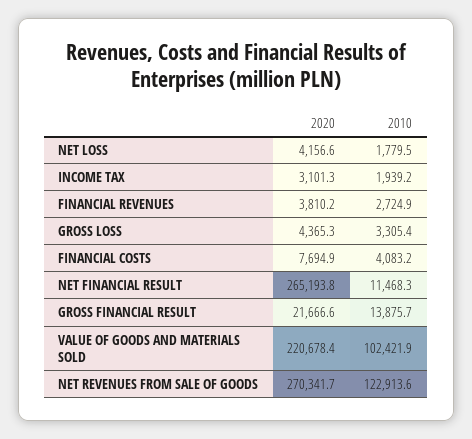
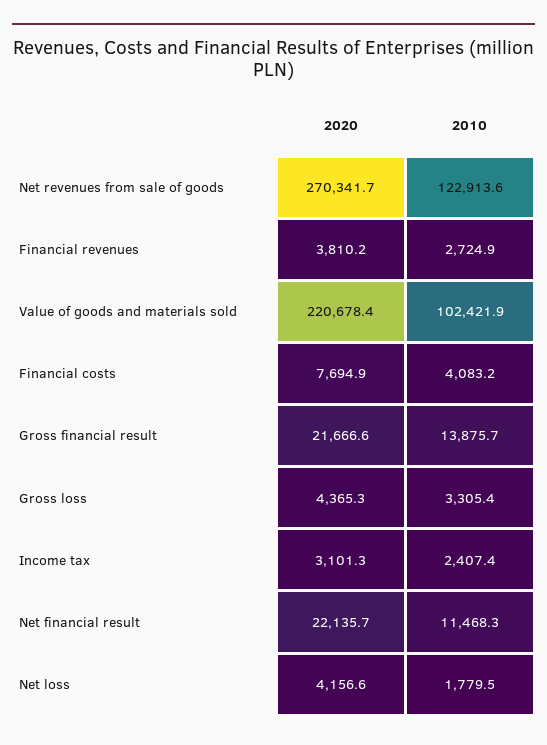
  {
    "2020": {
      "NET LOSS": 4156.6,
      "INCOME TAX": 3101.3,
      "FINANCIAL REVENUES": 3810.2,
      "GROSS LOSS": 4365.3,
      "FINANCIAL COSTS": 7694.9,
-     "NET FINANCIAL RESULT": 265193.8,
+     "NET FINANCIAL RESULT": 22135.7,
      "GROSS FINANCIAL RESULT": 21666.6,
      "VALUE OF GOODS AND MATERIALS SOLD": 220678.4,
      "NET REVENUES FROM SALE OF GOODS": 270341.7
    },
    "2010": {
      "NET LOSS": 1779.5,
-     "INCOME TAX": 1939.2,
+     "INCOME TAX": 2407.4,
      "FINANCIAL REVENUES": 2724.9,
      "GROSS LOSS": 3305.4,
      "FINANCIAL COSTS": 4083.2,
      "NET FINANCIAL RESULT": 11468.3,
      "GROSS FINANCIAL RESULT": 13875.7,
      "VALUE OF GOODS AND MATERIALS SOLD": 102421.9,
      "NET REVENUES FROM SALE OF GOODS": 122913.6
    }
  }

